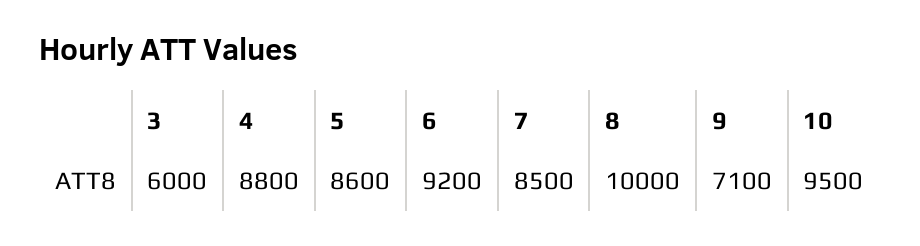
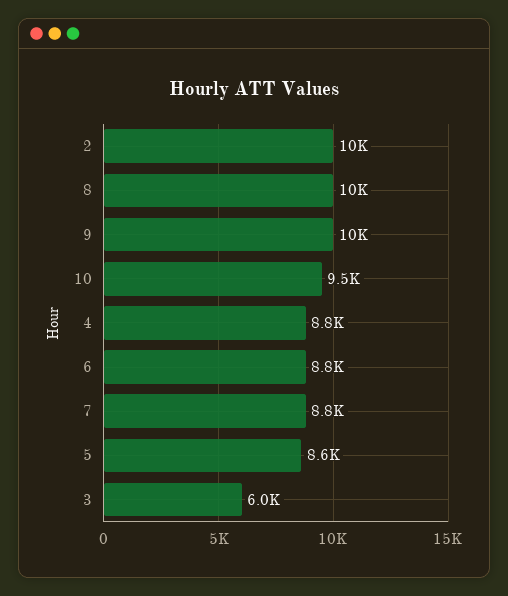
  {
    "3": 6000,
    "4": 8800,
    "5": 8600,
-   "6": 9200,
+   "6": 8800,
-   "7": 8500,
+   "7": 8800,
    "8": 10000,
-   "9": 7100,
+   "9": 10000,
-   "10": 9500
+   "10": 9500,
+   "2": 10000
  }

